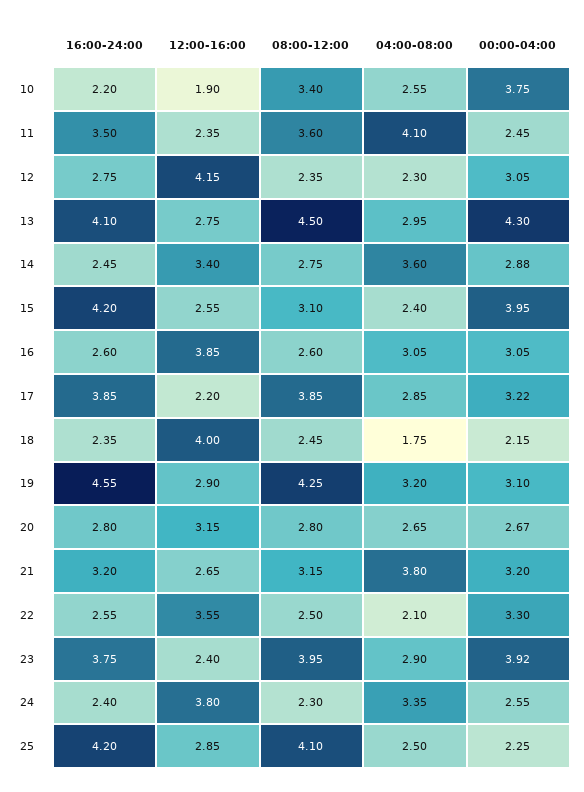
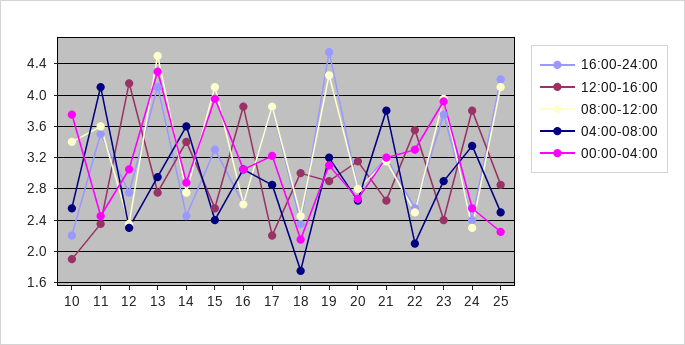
  {
    "16:00-24:00": {
      "10": 2.2,
      "11": 3.5,
      "12": 2.75,
      "13": 4.1,
      "14": 2.45,
-     "15": 4.2,
+     "15": 3.3,
      "16": 2.6,
      "17": 3.85,
      "18": 2.35,
      "19": 4.55,
      "20": 2.8,
      "21": 3.2,
      "22": 2.55,
      "23": 3.75,
      "24": 2.4,
      "25": 4.2
    },
    "12:00-16:00": {
      "10": 1.9,
      "11": 2.35,
      "12": 4.15,
      "13": 2.75,
      "14": 3.4,
      "15": 2.55,
      "16": 3.85,
      "17": 2.2,
-     "18": 4,
+     "18": 3,
      "19": 2.9,
      "20": 3.15,
      "21": 2.65,
      "22": 3.55,
      "23": 2.4,
      "24": 3.8,
      "25": 2.85
    },
    "08:00-12:00": {
      "10": 3.4,
      "11": 3.6,
      "12": 2.35,
      "13": 4.5,
      "14": 2.75,
-     "15": 3.1,
+     "15": 4.1,
      "16": 2.6,
      "17": 3.85,
      "18": 2.45,
      "19": 4.25,
      "20": 2.8,
      "21": 3.15,
      "22": 2.5,
      "23": 3.95,
      "24": 2.3,
      "25": 4.1
    },
    "04:00-08:00": {
      "10": 2.55,
      "11": 4.1,
      "12": 2.3,
      "13": 2.95,
      "14": 3.6,
      "15": 2.4,
      "16": 3.05,
      "17": 2.85,
      "18": 1.75,
      "19": 3.2,
      "20": 2.65,
      "21": 3.8,
      "22": 2.1,
      "23": 2.9,
      "24": 3.35,
      "25": 2.5
    },
    "00:00-04:00": {
      "10": 3.75,
      "11": 2.45,
      "12": 3.05,
      "13": 4.3,
      "14": 2.88,
      "15": 3.95,
      "16": 3.05,
      "17": 3.22,
      "18": 2.15,
      "19": 3.1,
      "20": 2.67,
      "21": 3.2,
      "22": 3.3,
      "23": 3.92,
      "24": 2.55,
      "25": 2.25
    }
  }

